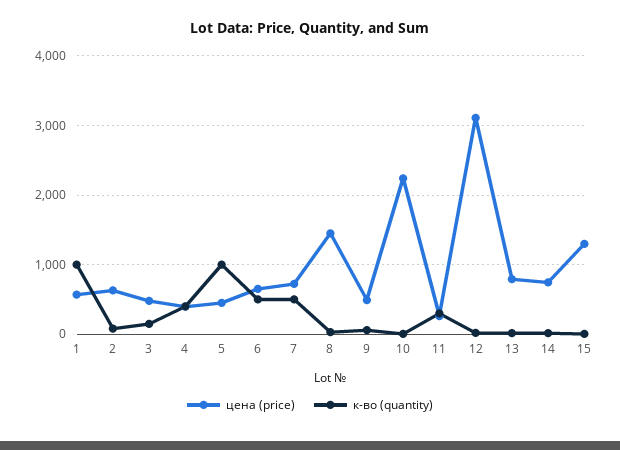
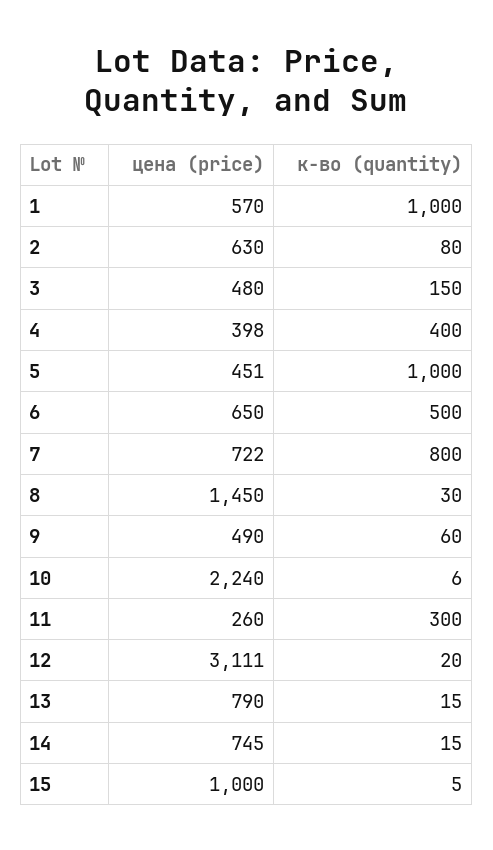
  {
    "цена (price)": {
      "1": 570,
      "2": 630,
      "3": 480,
      "4": 398,
      "5": 451,
      "6": 650,
      "7": 722,
      "8": 1450,
      "9": 490,
      "10": 2240,
      "11": 260,
      "12": 3111,
      "13": 790,
      "14": 745,
-     "15": 1300
+     "15": 1000
    },
    "к-во (quantity)": {
      "1": 1000,
      "2": 80,
      "3": 150,
      "4": 400,
      "5": 1000,
      "6": 500,
-     "7": 500,
+     "7": 800,
      "8": 30,
      "9": 60,
      "10": 6,
      "11": 300,
      "12": 20,
      "13": 15,
      "14": 15,
      "15": 5
    }
  }

